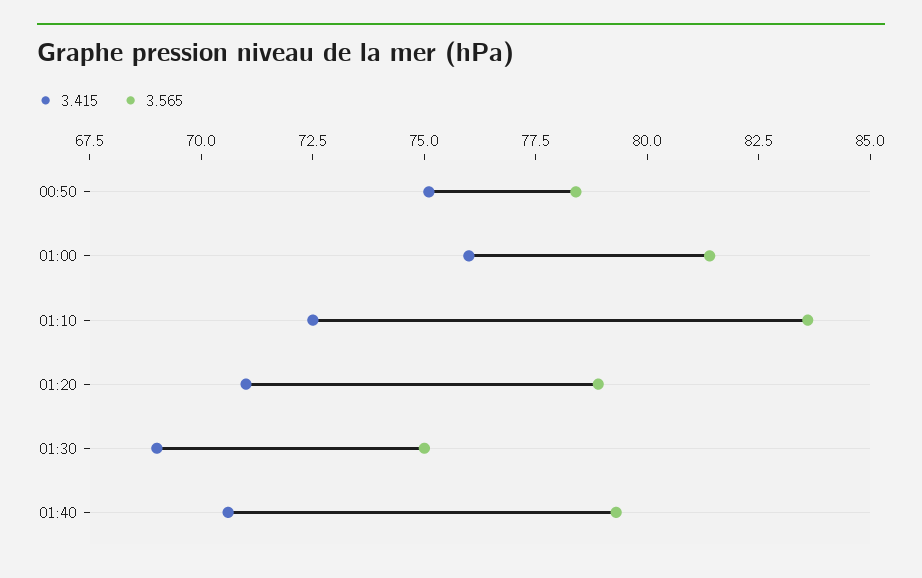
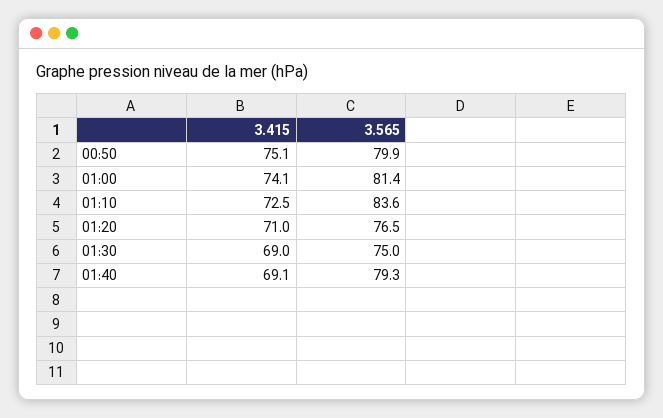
  {
    "3.415": {
      "00:50": 75.1,
-     "01:00": 76,
+     "01:00": 74.1,
      "01:10": 72.5,
      "01:20": 71,
      "01:30": 69,
-     "01:40": 70.5
+     "01:40": 69.1
    },
    "3.565": {
-     "00:50": 78.5,
+     "00:50": 79.9,
      "01:00": 81.4,
      "01:10": 83.6,
-     "01:20": 79,
+     "01:20": 76.5,
      "01:30": 75,
      "01:40": 79.3
    }
  }

